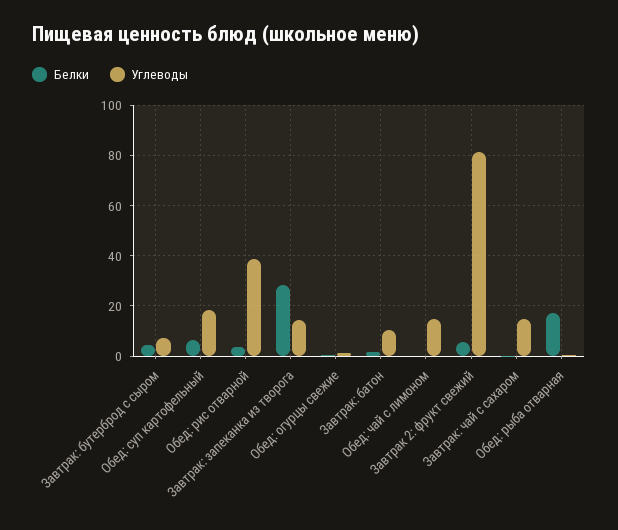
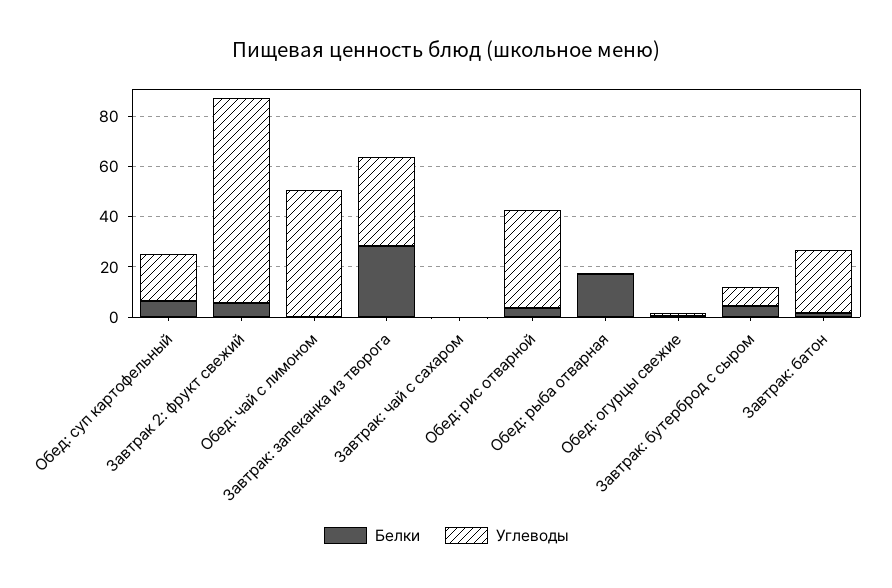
  {
    "Белки": {
      "Завтрак: бутерброд с сыром": 5,
      "Обед: суп картофельный": 7.5,
      "Обед: рис отварной": 2.5,
      "Завтрак: запеканка из творога": 27.5,
      "Обед: огурцы свежие": 0,
      "Завтрак: батон": 2.5,
      "Обед: чай с лимоном": 0,
      "Завтрак 2: фрукт свежий": 5,
      "Завтрак: чай с сахаром": 0,
      "Обед: рыба отварная": 17.5
    },
    "Углеводы": {
      "Завтрак: бутерброд с сыром": 7.5,
      "Обед: суп картофельный": 17.5,
      "Обед: рис отварной": 40,
-     "Завтрак: запеканка из творога": 15,
+     "Завтрак: запеканка из творога": 35,
      "Обед: огурцы свежие": 0,
-     "Завтрак: батон": 10,
+     "Завтрак: батон": 25,
-     "Обед: чай с лимоном": 15,
+     "Обед: чай с лимоном": 50,
      "Завтрак 2: фрукт свежий": 82.5,
-     "Завтрак: чай с сахаром": 15,
+     "Завтрак: чай с сахаром": 0,
      "Обед: рыба отварная": 0
    }
  }

